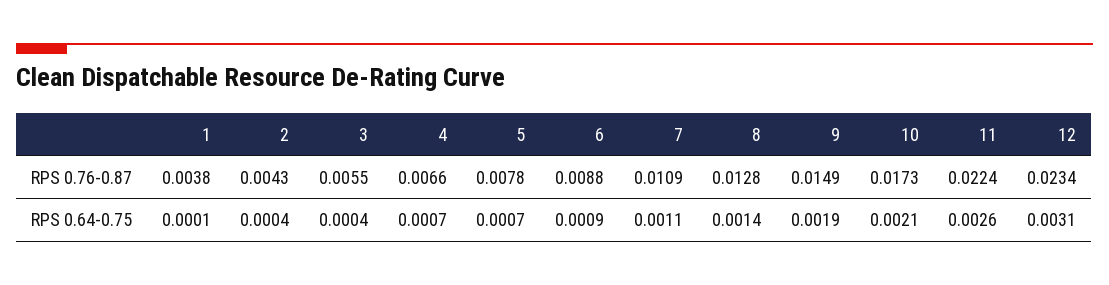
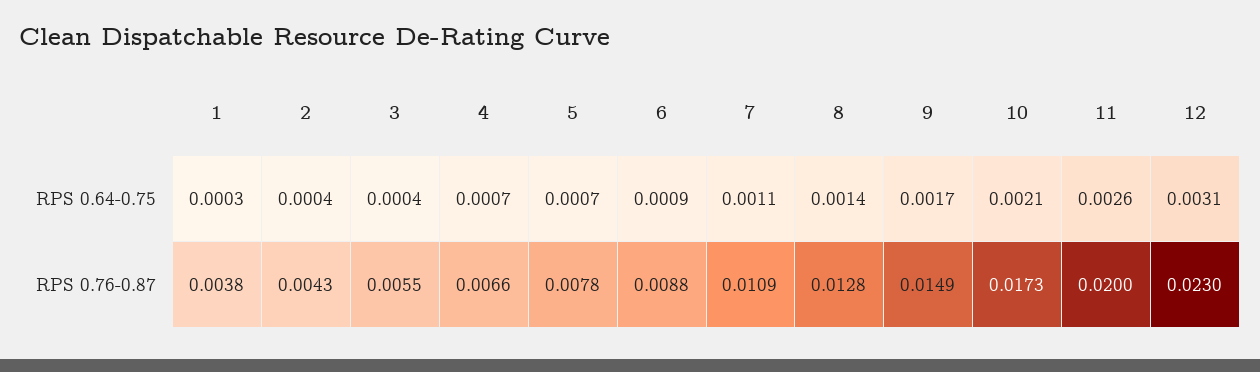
  {
    "1": {
      "RPS 0.76-0.87": 0.0038,
-     "RPS 0.64-0.75": 0.0001
+     "RPS 0.64-0.75": 0.0003
    },
    "2": {
      "RPS 0.76-0.87": 0.0043,
      "RPS 0.64-0.75": 0.0004
    },
    "3": {
      "RPS 0.76-0.87": 0.0055,
      "RPS 0.64-0.75": 0.0004
    },
    "4": {
      "RPS 0.76-0.87": 0.0066,
      "RPS 0.64-0.75": 0.0007
    },
    "5": {
      "RPS 0.76-0.87": 0.0078,
      "RPS 0.64-0.75": 0.0007
    },
    "6": {
      "RPS 0.76-0.87": 0.0088,
      "RPS 0.64-0.75": 0.0009
    },
    "7": {
      "RPS 0.76-0.87": 0.0109,
      "RPS 0.64-0.75": 0.0011
    },
    "8": {
      "RPS 0.76-0.87": 0.0128,
      "RPS 0.64-0.75": 0.0014
    },
    "9": {
      "RPS 0.76-0.87": 0.0149,
-     "RPS 0.64-0.75": 0.0019
+     "RPS 0.64-0.75": 0.0017
    },
    "10": {
      "RPS 0.76-0.87": 0.0173,
      "RPS 0.64-0.75": 0.0021
    },
    "11": {
-     "RPS 0.76-0.87": 0.0224,
+     "RPS 0.76-0.87": 0.02,
      "RPS 0.64-0.75": 0.0026
    },
    "12": {
-     "RPS 0.76-0.87": 0.0234,
+     "RPS 0.76-0.87": 0.023,
      "RPS 0.64-0.75": 0.0031
    }
  }

